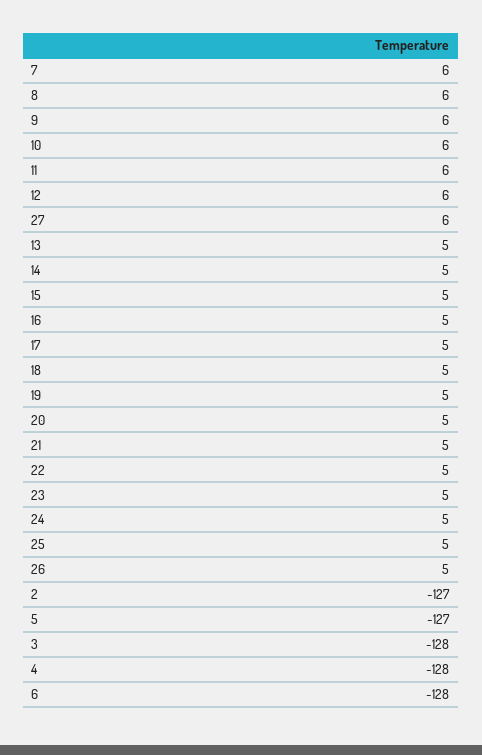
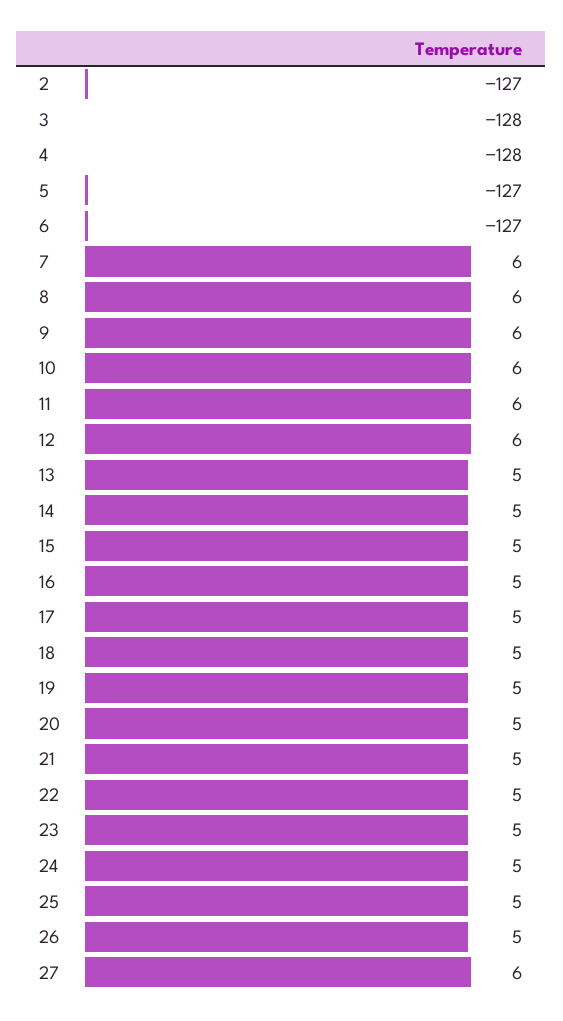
  {
    "7": 6,
    "8": 6,
    "9": 6,
    "10": 6,
    "11": 6,
    "12": 6,
    "27": 6,
    "13": 5,
    "14": 5,
    "15": 5,
    "16": 5,
    "17": 5,
    "18": 5,
    "19": 5,
    "20": 5,
    "21": 5,
    "22": 5,
    "23": 5,
    "24": 5,
    "25": 5,
    "26": 5,
    "2": -127,
    "5": -127,
    "3": -128,
    "4": -128,
-   "6": -128
+   "6": -127
  }

